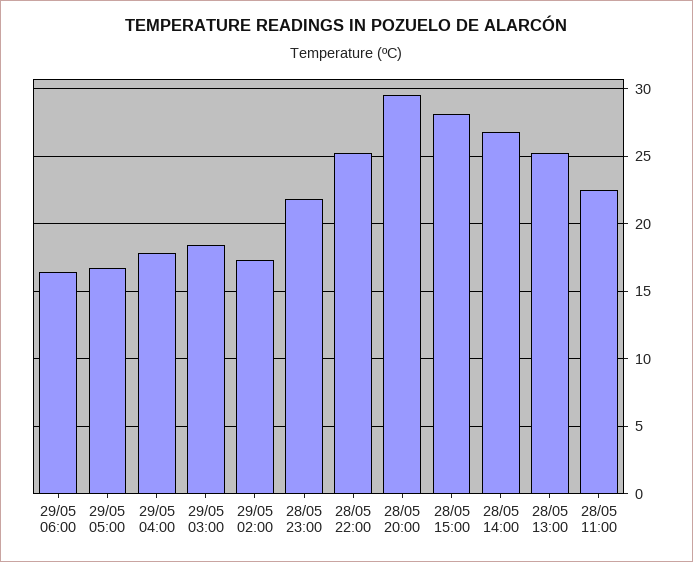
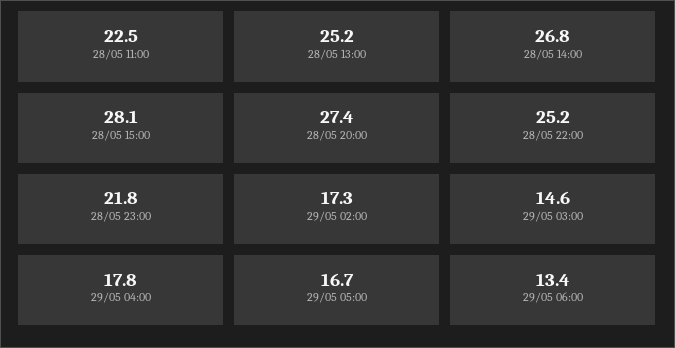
  {
-   "29/05 06:00": 16.5,
+   "29/05 06:00": 13.4,
    "29/05 05:00": 16.7,
    "29/05 04:00": 17.8,
-   "29/05 03:00": 18.5,
+   "29/05 03:00": 14.6,
    "29/05 02:00": 17.3,
    "28/05 23:00": 21.8,
    "28/05 22:00": 25.2,
-   "28/05 20:00": 29.5,
+   "28/05 20:00": 27.4,
    "28/05 15:00": 28.1,
    "28/05 14:00": 26.8,
    "28/05 13:00": 25.2,
    "28/05 11:00": 22.5
  }

